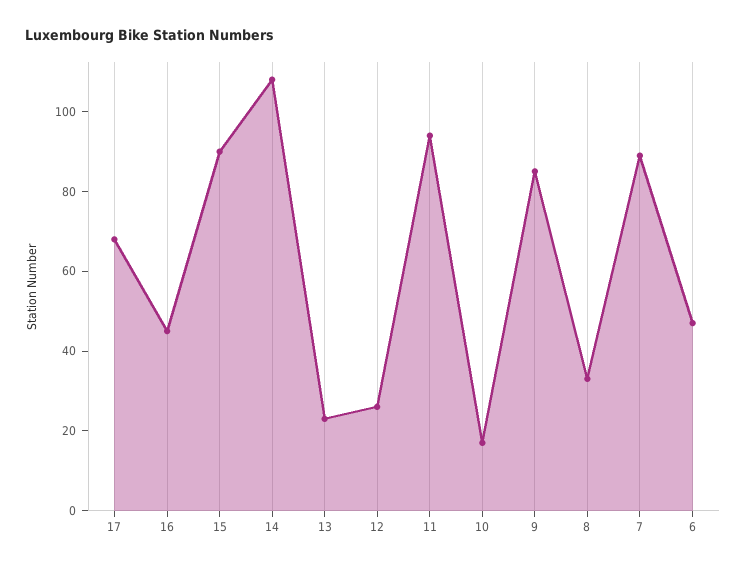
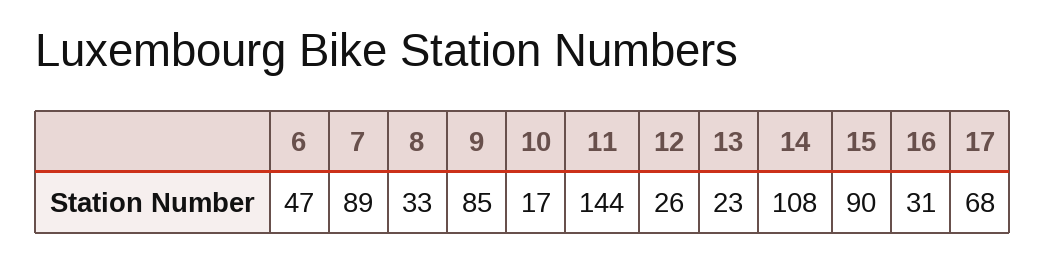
  {
    "17": 68,
-   "16": 45,
+   "16": 31,
    "15": 90,
    "14": 108,
    "13": 23,
    "12": 26,
-   "11": 95,
+   "11": 144,
    "10": 17,
    "9": 85,
    "8": 33,
    "7": 89,
    "6": 47
  }

